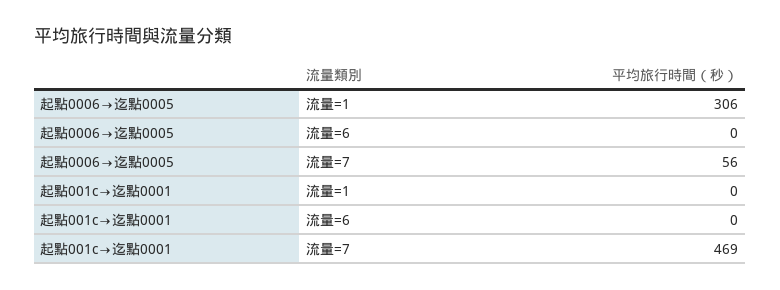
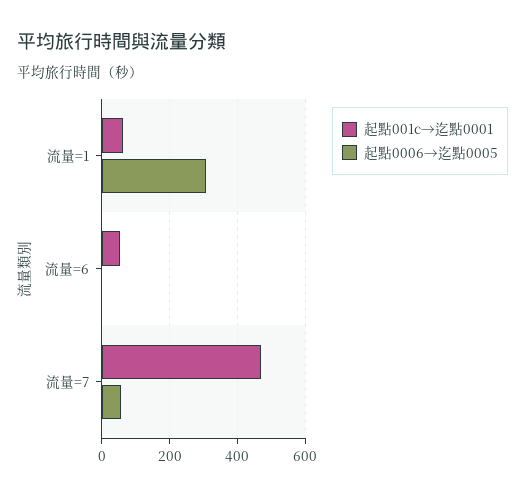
  {
    "起點0006→迄點0005": {
      "流量=1": 306,
      "流量=6": 0,
      "流量=7": 56
    },
    "起點001c→迄點0001": {
-     "流量=1": 0,
+     "流量=1": 60,
-     "流量=6": 0,
+     "流量=6": 60,
      "流量=7": 469
    }
  }

